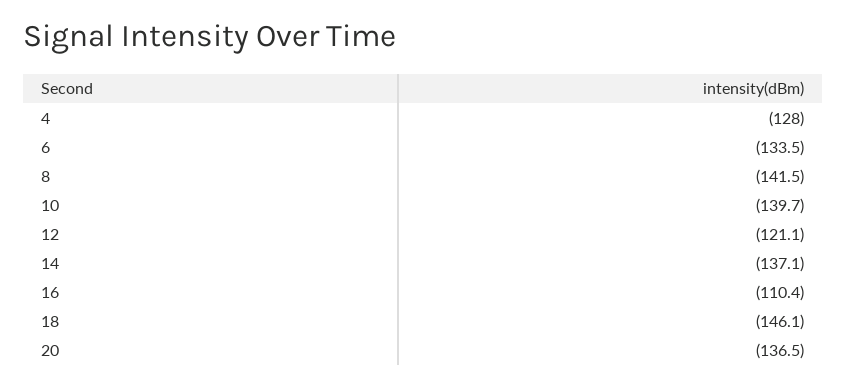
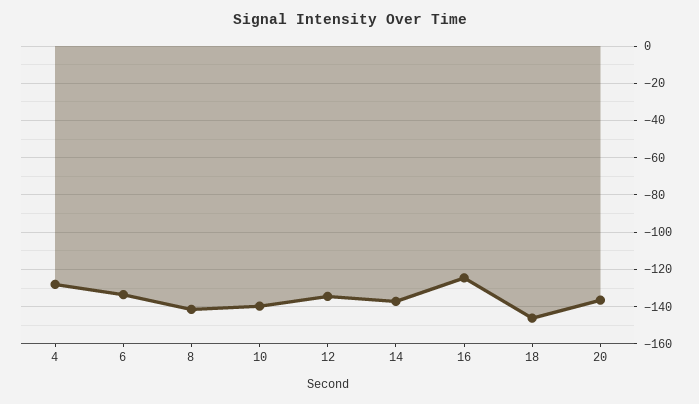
  {
    "4": -128,
    "6": -133.5,
    "8": -141.5,
    "10": -139.7,
-   "12": -121.1,
+   "12": -135,
    "14": -137.1,
-   "16": -110.4,
+   "16": -125,
    "18": -146.1,
    "20": -136.5
  }

